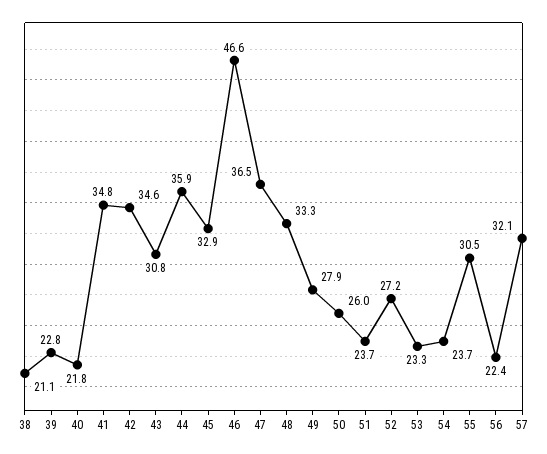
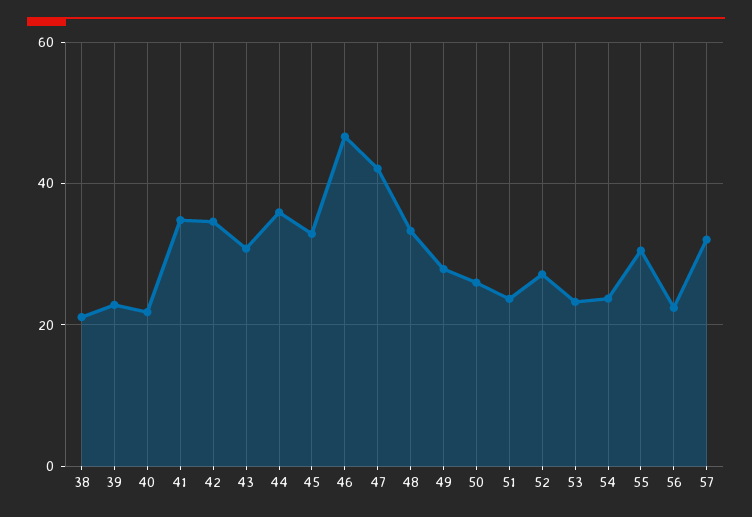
  {
    "38": 21.1,
    "39": 22.8,
    "40": 21.8,
    "41": 34.8,
    "42": 34.6,
    "43": 30.8,
    "44": 35.9,
    "45": 32.9,
    "46": 46.6,
-   "47": 36.5,
+   "47": 42,
    "48": 33.3,
    "49": 27.9,
    "50": 26,
    "51": 23.7,
    "52": 27.2,
    "53": 23.3,
    "54": 23.7,
    "55": 30.5,
    "56": 22.4,
    "57": 32.1
  }

